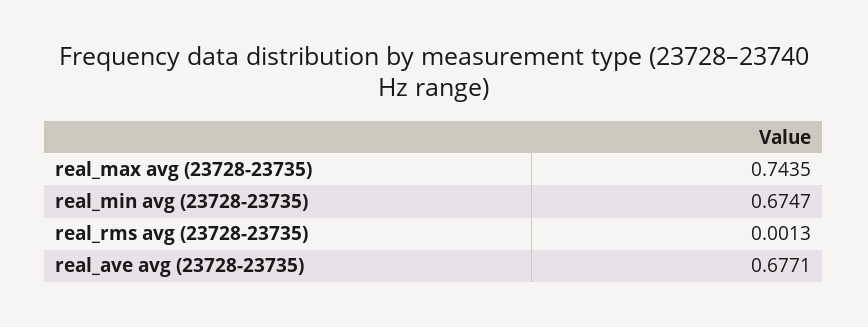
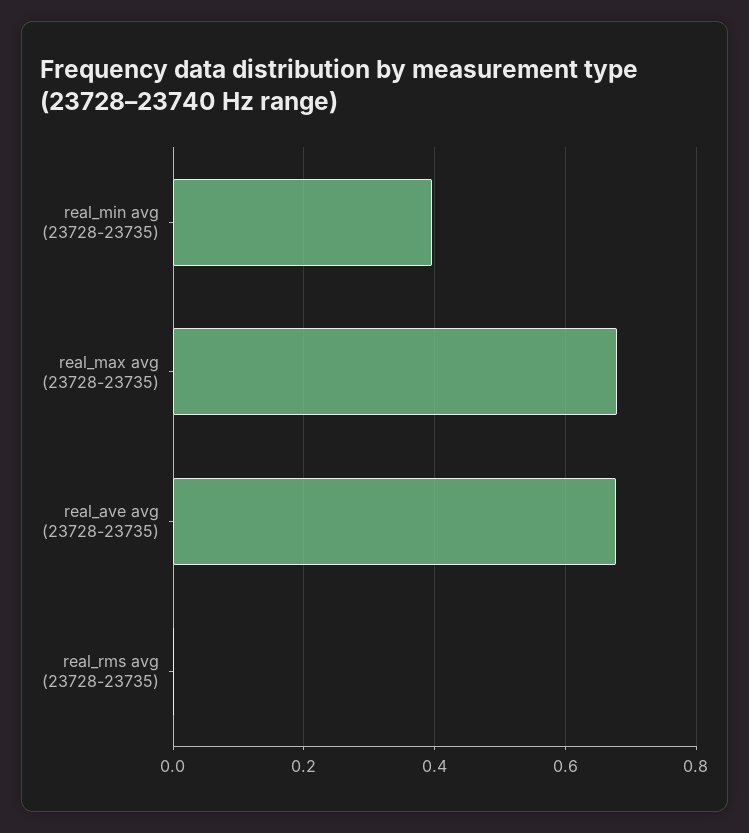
  {
-   "real_max avg (23728-23735)": 0.7435,
+   "real_max avg (23728-23735)": 0.68,
-   "real_min avg (23728-23735)": 0.6747,
+   "real_min avg (23728-23735)": 0.4,
    "real_rms avg (23728-23735)": 0.0013,
    "real_ave avg (23728-23735)": 0.6771
  }

